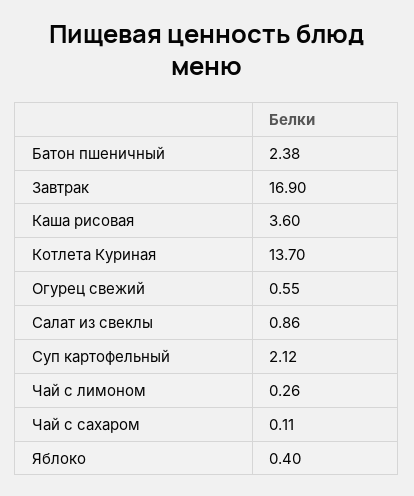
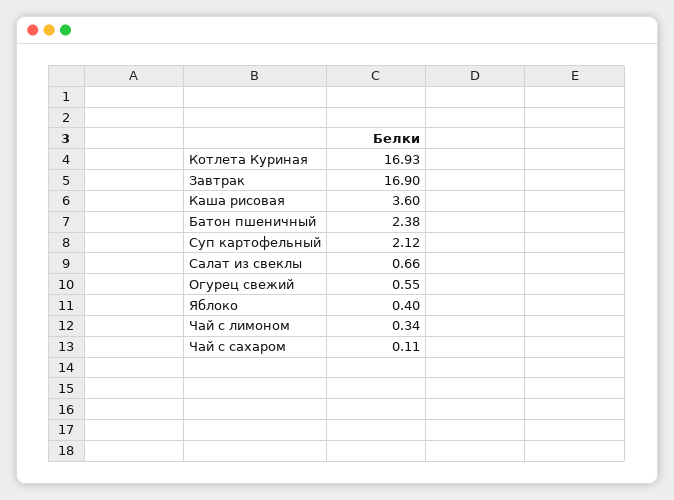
  {
    "Батон пшеничный": 2.38,
    "Завтрак": 16.9,
    "Каша рисовая": 3.6,
-   "Котлета Куриная": 13.7,
+   "Котлета Куриная": 16.93,
    "Огурец свежий": 0.55,
-   "Салат из свеклы": 0.86,
+   "Салат из свеклы": 0.66,
    "Суп картофельный": 2.12,
-   "Чай с лимоном": 0.26,
+   "Чай с лимоном": 0.34,
    "Чай с сахаром": 0.11,
    "Яблоко": 0.4
  }

